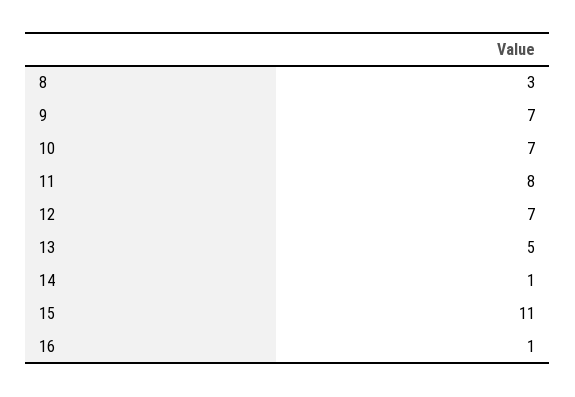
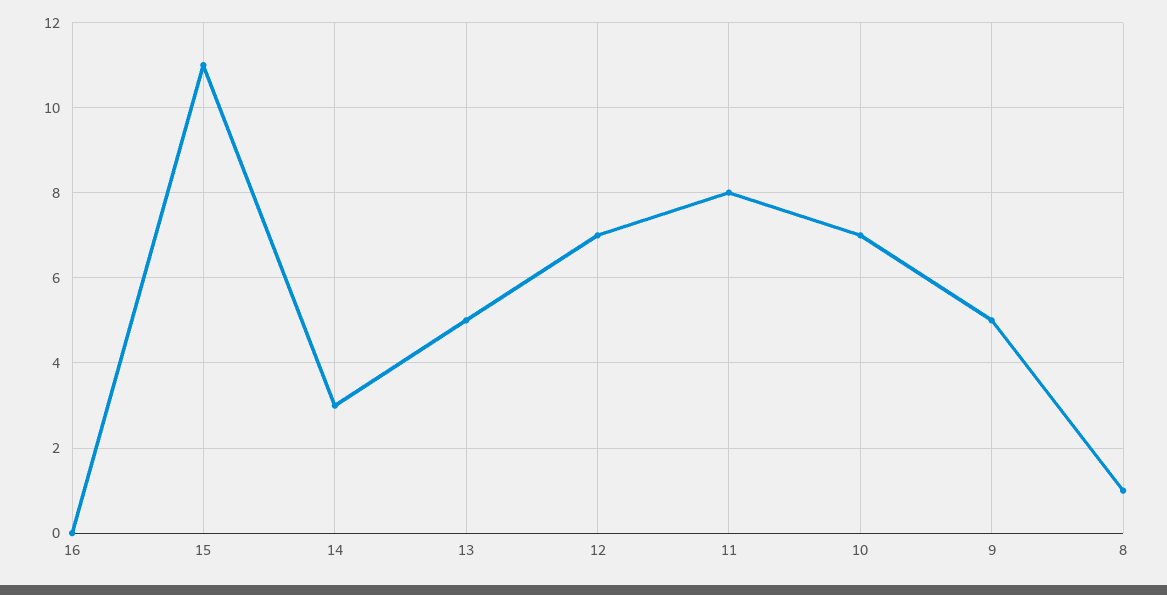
  {
-   "8": 3,
+   "8": 1,
-   "9": 7,
+   "9": 5,
    "10": 7,
    "11": 8,
    "12": 7,
    "13": 5,
-   "14": 1,
+   "14": 3,
    "15": 11,
-   "16": 1
+   "16": 0
  }

